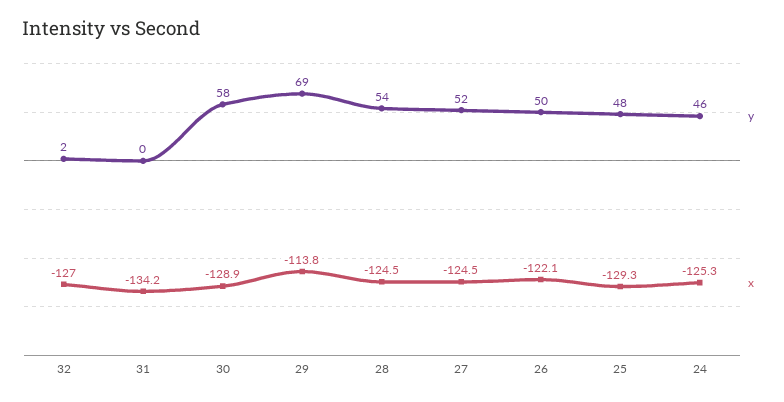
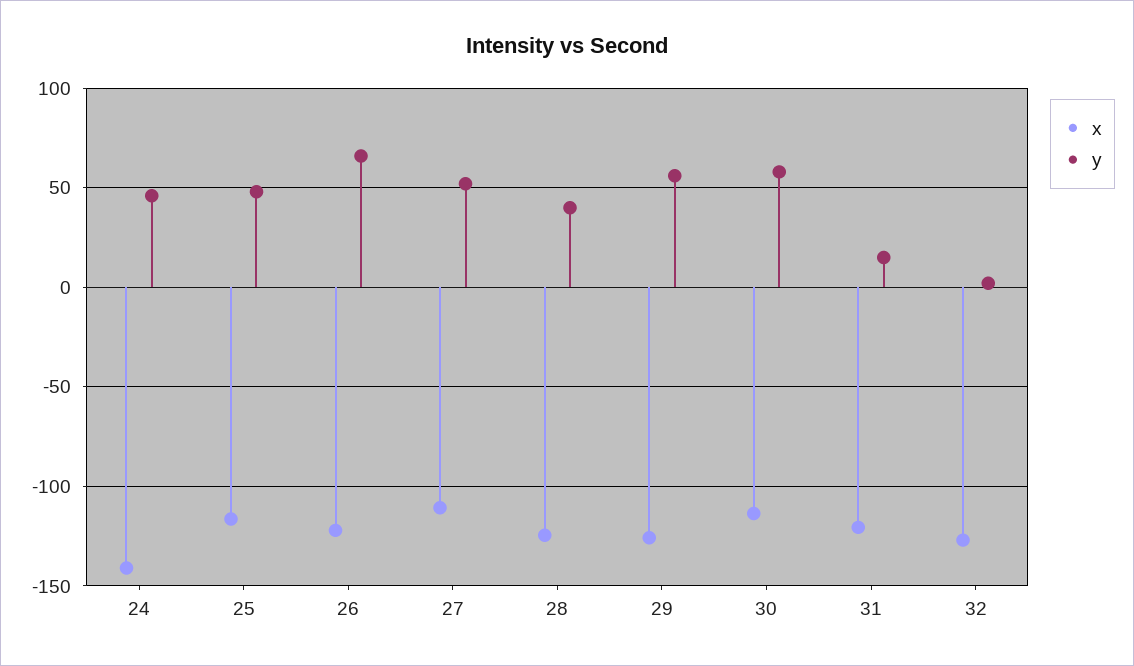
  {
    "y": {
      "32": 2,
-     "31": 0,
+     "31": 15,
      "30": 58,
-     "29": 69,
+     "29": 55,
-     "28": 54,
+     "28": 40,
      "27": 52,
-     "26": 50,
+     "26": 65,
      "25": 48,
      "24": 46
    },
    "x": {
      "32": -127,
-     "31": -134.2,
+     "31": -120,
-     "30": -128.9,
+     "30": -115,
-     "29": -113.8,
+     "29": -125,
      "28": -124.5,
-     "27": -124.5,
+     "27": -110,
      "26": -122.1,
-     "25": -129.3,
+     "25": -115,
-     "24": -125.3
+     "24": -140
    }
  }

